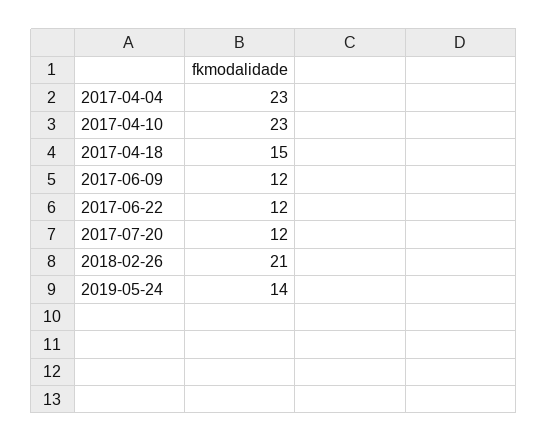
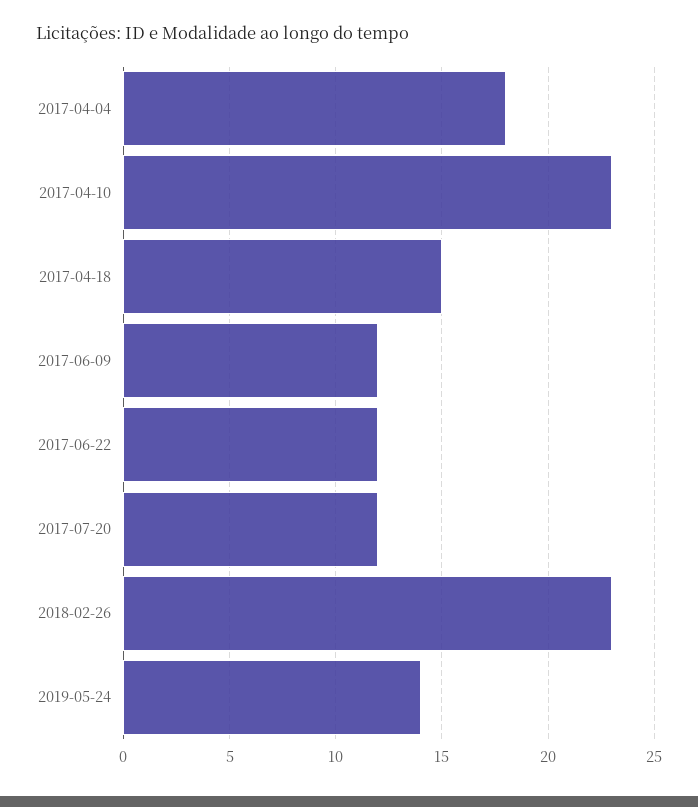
  {
-   "2017-04-04": 23,
+   "2017-04-04": 18,
    "2017-04-10": 23,
    "2017-04-18": 15,
    "2017-06-09": 12,
    "2017-06-22": 12,
    "2017-07-20": 12,
-   "2018-02-26": 21,
+   "2018-02-26": 23,
    "2019-05-24": 14
  }

